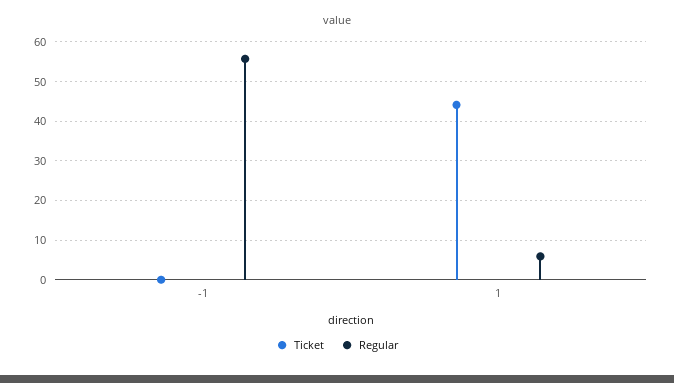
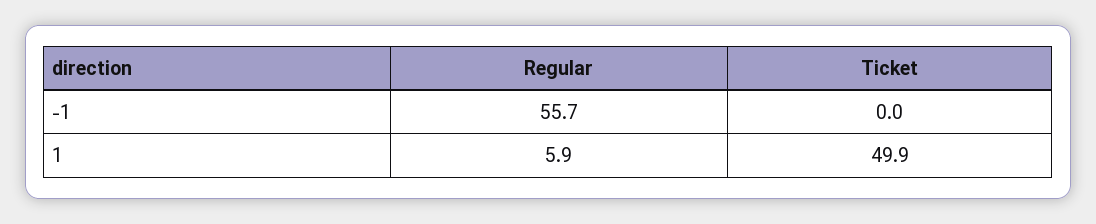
  {
    "Ticket": {
      "-1": 0,
-     "1": 44
+     "1": 49.9
    },
    "Regular": {
      "-1": 55.7,
      "1": 5.9
    }
  }

